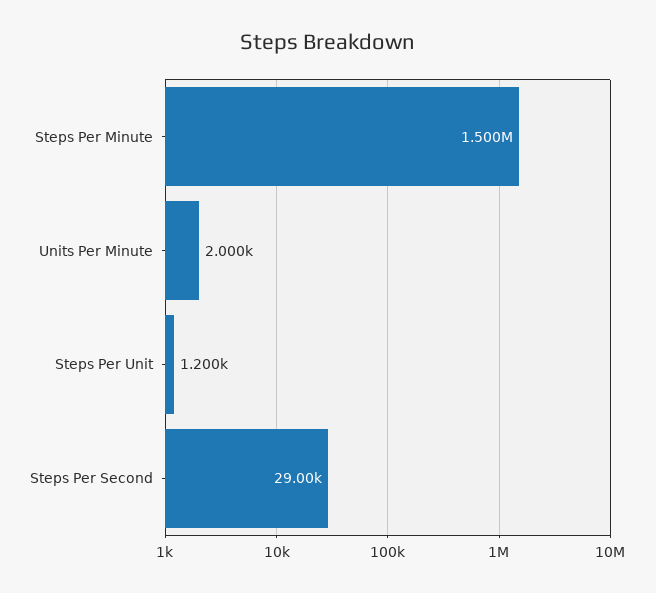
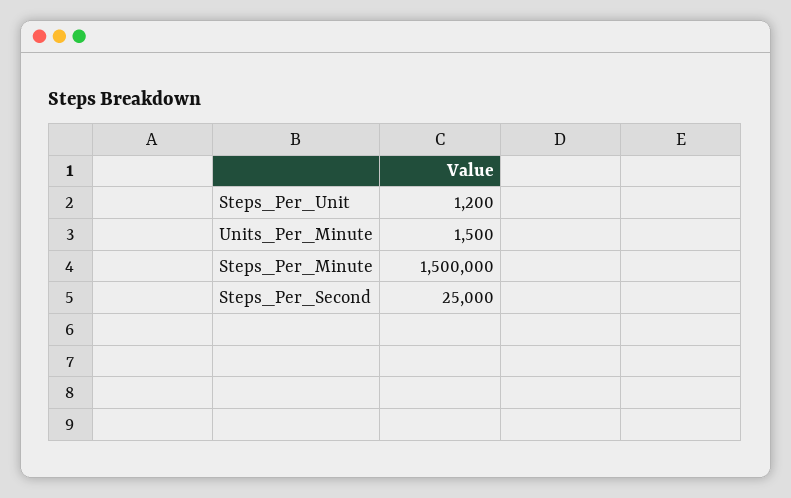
  {
    "Steps Per Minute": 1500000,
-   "Units Per Minute": 2000,
+   "Units Per Minute": 1500,
    "Steps Per Unit": 1200,
-   "Steps Per Second": 29000
+   "Steps Per Second": 25000
  }

